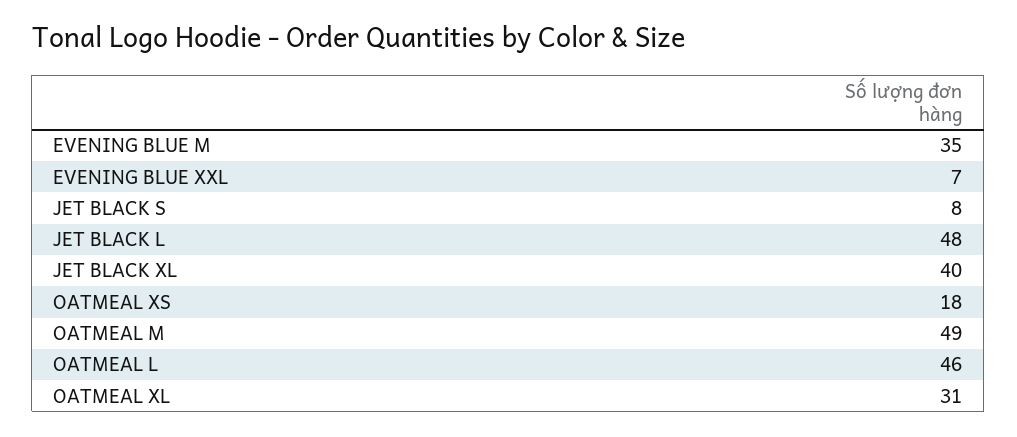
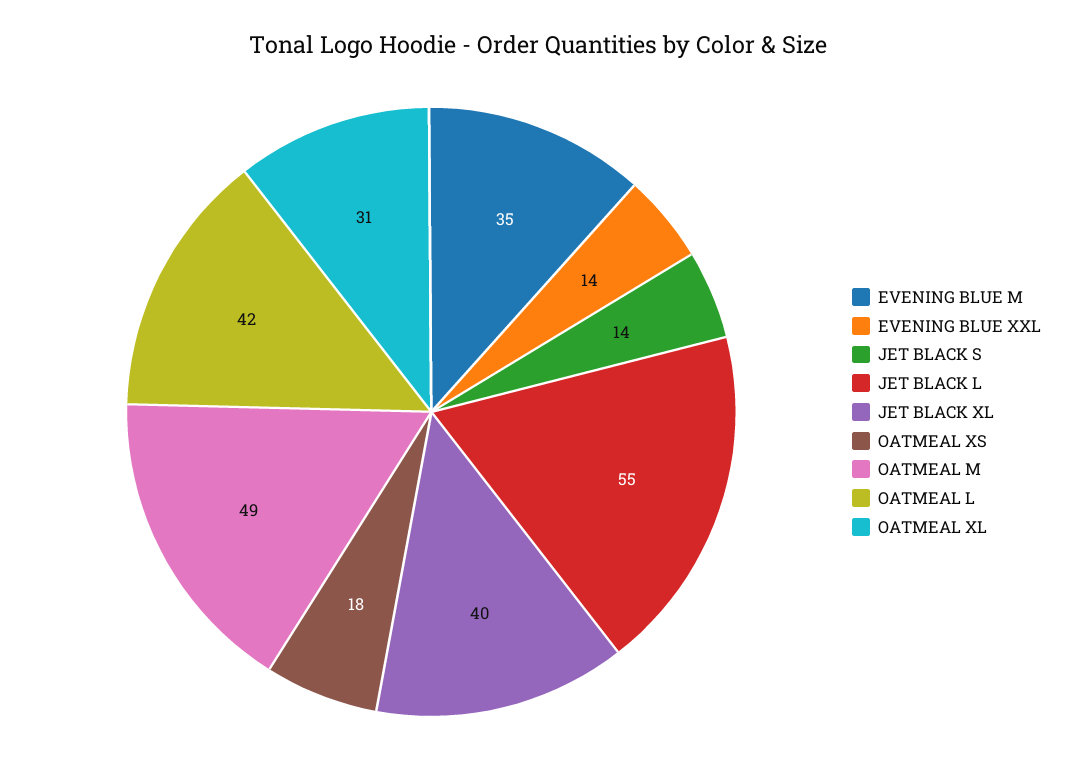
  {
    "EVENING BLUE M": 35,
-   "EVENING BLUE XXL": 7,
+   "EVENING BLUE XXL": 14,
-   "JET BLACK S": 8,
+   "JET BLACK S": 14,
-   "JET BLACK L": 48,
+   "JET BLACK L": 55,
    "JET BLACK XL": 40,
    "OATMEAL XS": 18,
    "OATMEAL M": 49,
-   "OATMEAL L": 46,
+   "OATMEAL L": 42,
    "OATMEAL XL": 31
  }

